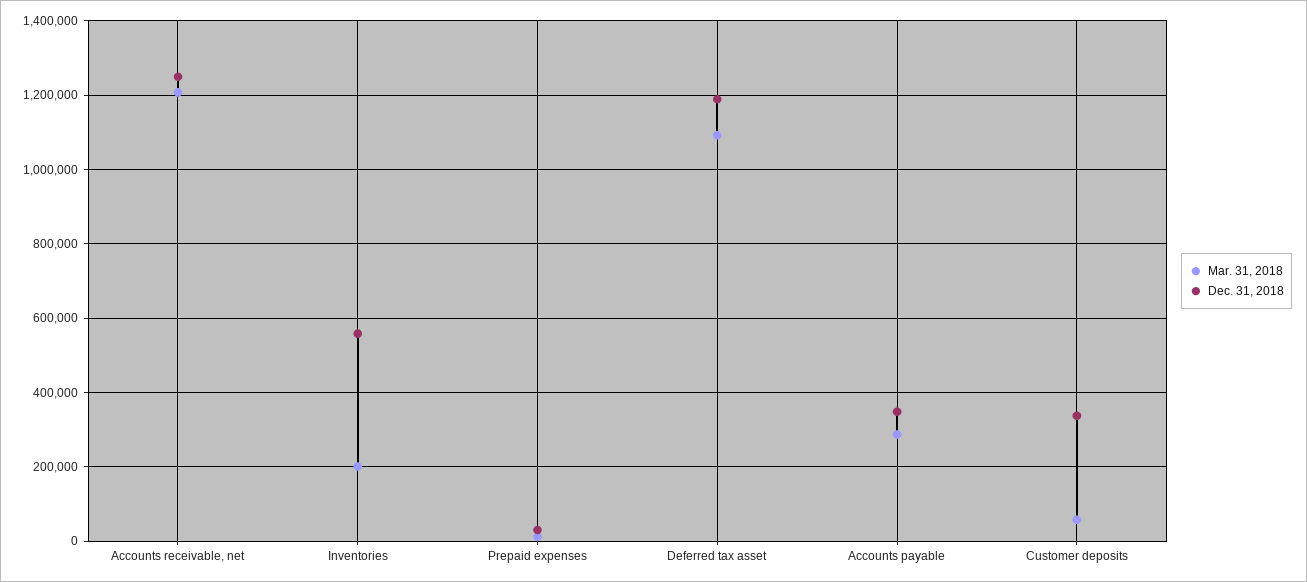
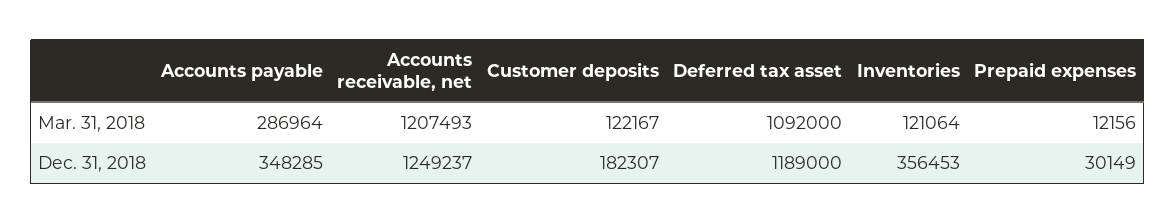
  {
    "Mar. 31, 2018": {
      "Accounts receivable, net": 1207493,
-     "Inventories": 200000,
+     "Inventories": 121064,
      "Prepaid expenses": 12156,
      "Deferred tax asset": 1092000,
      "Accounts payable": 286964,
-     "Customer deposits": 60000
+     "Customer deposits": 122167
    },
    "Dec. 31, 2018": {
      "Accounts receivable, net": 1249237,
-     "Inventories": 560000,
+     "Inventories": 356453,
      "Prepaid expenses": 30149,
      "Deferred tax asset": 1189000,
      "Accounts payable": 348285,
-     "Customer deposits": 340000
+     "Customer deposits": 182307
    }
  }

